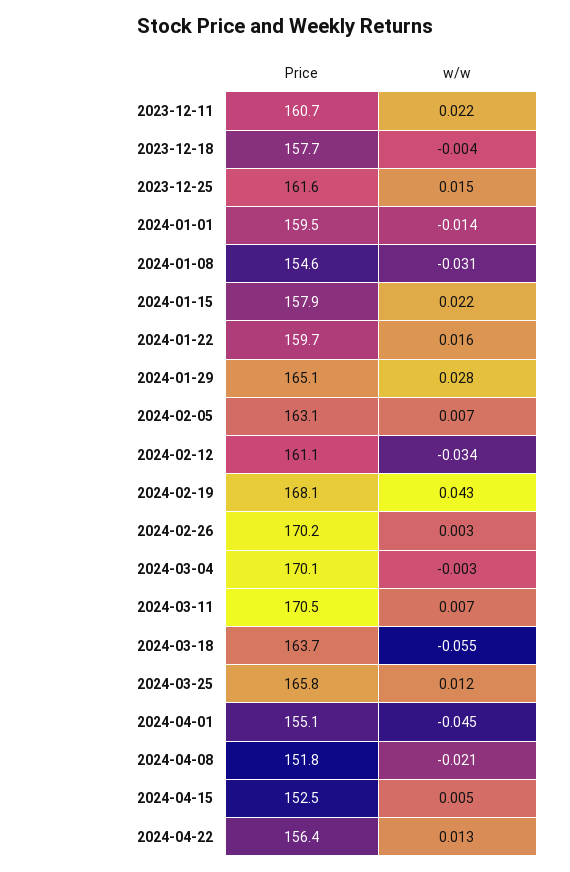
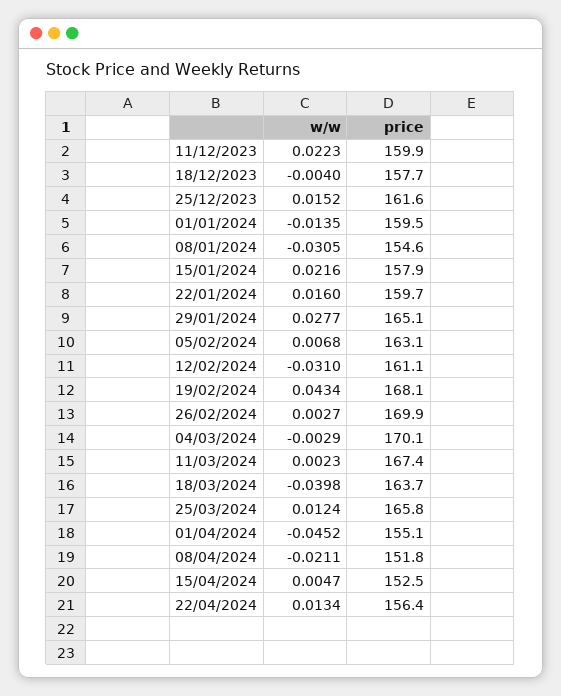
  {
    "Price": {
-     "2023-12-11": 160.7,
+     "2023-12-11": 159.9,
      "2023-12-18": 157.7,
      "2023-12-25": 161.6,
      "2024-01-01": 159.5,
      "2024-01-08": 154.6,
      "2024-01-15": 157.9,
      "2024-01-22": 159.7,
      "2024-01-29": 165.1,
      "2024-02-05": 163.1,
      "2024-02-12": 161.1,
      "2024-02-19": 168.1,
-     "2024-02-26": 170.2,
+     "2024-02-26": 169.9,
      "2024-03-04": 170.1,
-     "2024-03-11": 170.5,
+     "2024-03-11": 167.4,
      "2024-03-18": 163.7,
      "2024-03-25": 165.8,
      "2024-04-01": 155.1,
      "2024-04-08": 151.8,
      "2024-04-15": 152.5,
      "2024-04-22": 156.4
    },
    "w/w": {
      "2023-12-11": 0.0223,
      "2023-12-18": -0.004,
      "2023-12-25": 0.0152,
      "2024-01-01": -0.0135,
      "2024-01-08": -0.0305,
      "2024-01-15": 0.0216,
      "2024-01-22": 0.016,
      "2024-01-29": 0.0277,
      "2024-02-05": 0.0068,
-     "2024-02-12": -0.034,
+     "2024-02-12": -0.031,
      "2024-02-19": 0.0434,
      "2024-02-26": 0.0027,
      "2024-03-04": -0.0029,
-     "2024-03-11": 0.007,
+     "2024-03-11": 0.0023,
-     "2024-03-18": -0.055,
+     "2024-03-18": -0.0398,
      "2024-03-25": 0.0124,
      "2024-04-01": -0.0452,
      "2024-04-08": -0.0211,
      "2024-04-15": 0.0047,
      "2024-04-22": 0.0134
    }
  }

